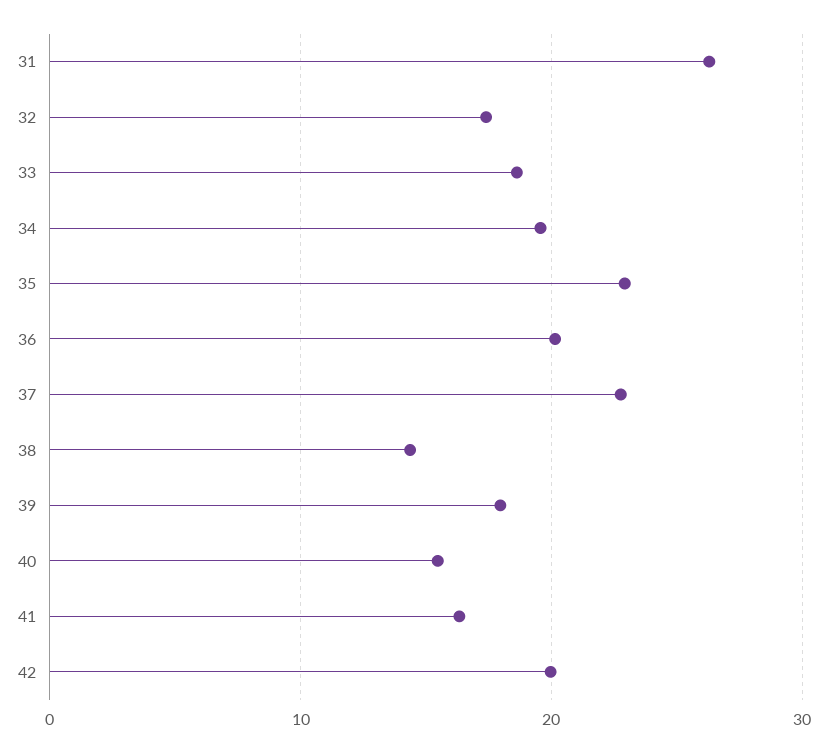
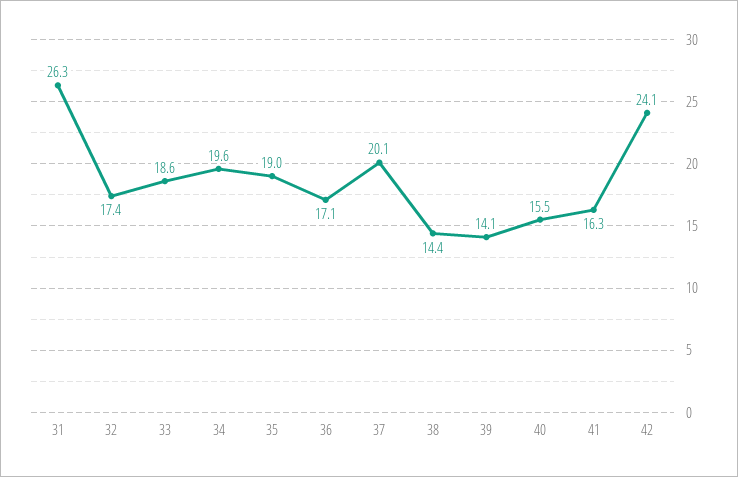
  {
    "31": 26.3,
    "32": 17.4,
    "33": 18.6,
    "34": 19.6,
-   "35": 23,
+   "35": 19,
-   "36": 20,
+   "36": 17.1,
-   "37": 23,
+   "37": 20.1,
    "38": 14.4,
-   "39": 18,
+   "39": 14.1,
    "40": 15.5,
    "41": 16.3,
-   "42": 20
+   "42": 24.1
  }

